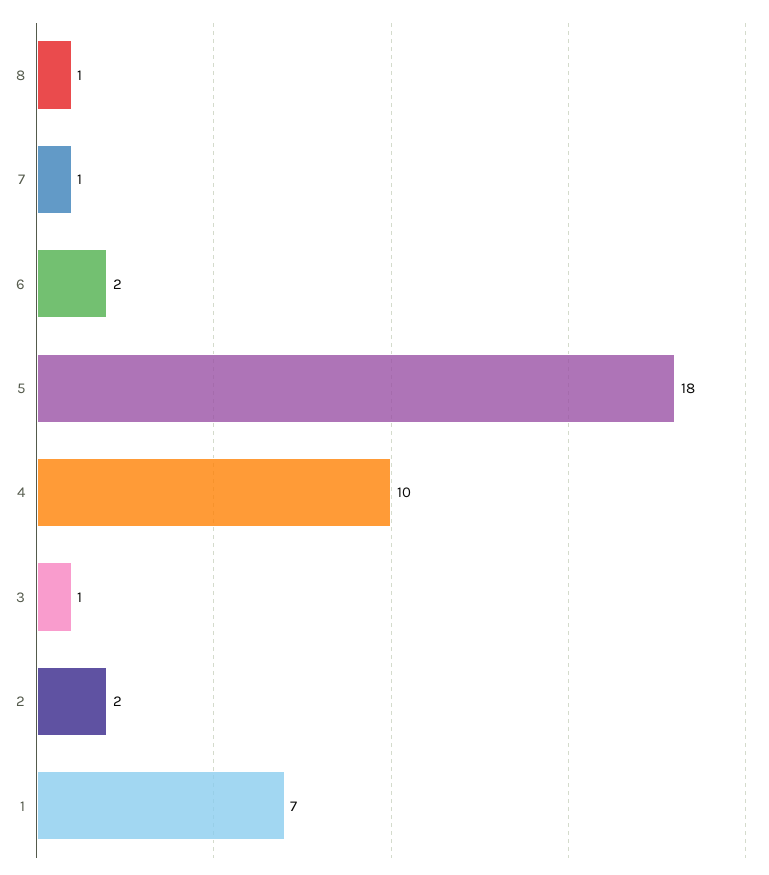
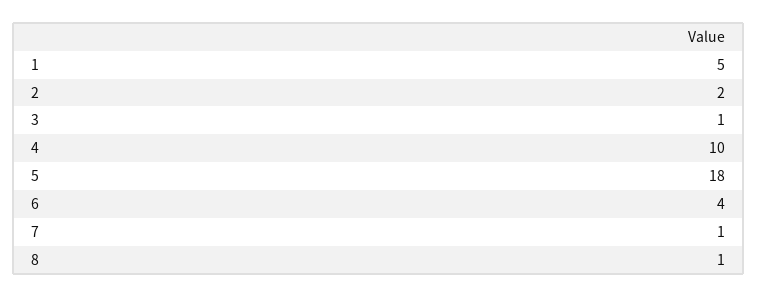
  {
    "8": 1,
    "7": 1,
-   "6": 2,
+   "6": 4,
    "5": 18,
    "4": 10,
    "3": 1,
    "2": 2,
-   "1": 7
+   "1": 5
  }

